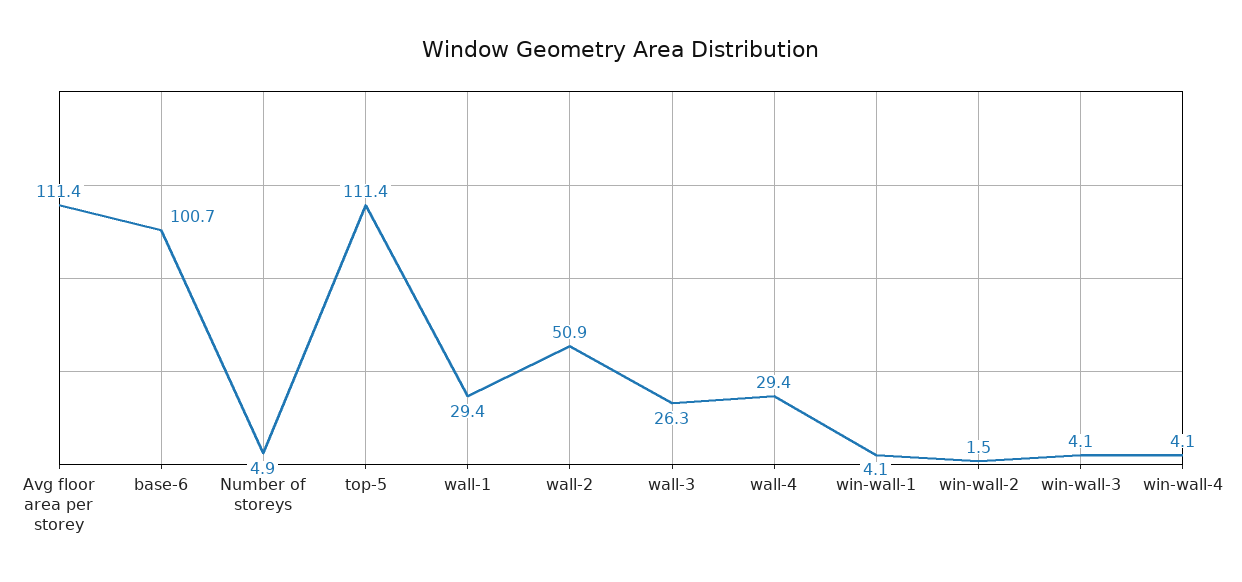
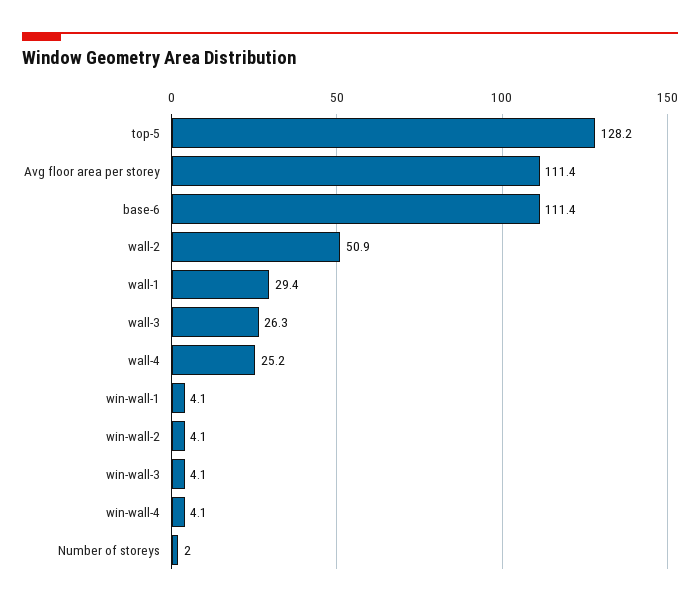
  {
    "Avg floor area per storey": 111.4,
-   "base-6": 100.7,
+   "base-6": 111.4,
-   "Number of storeys": 4.9,
+   "Number of storeys": 2,
-   "top-5": 111.4,
+   "top-5": 128.2,
    "wall-1": 29.4,
    "wall-2": 50.9,
    "wall-3": 26.3,
-   "wall-4": 29.4,
+   "wall-4": 25.2,
    "win-wall-1": 4.1,
-   "win-wall-2": 1.5,
+   "win-wall-2": 4.1,
    "win-wall-3": 4.1,
    "win-wall-4": 4.1
  }

